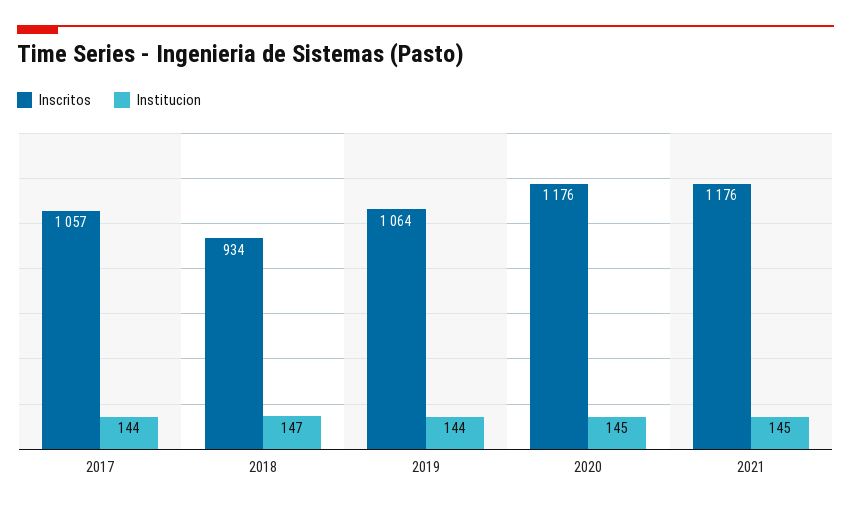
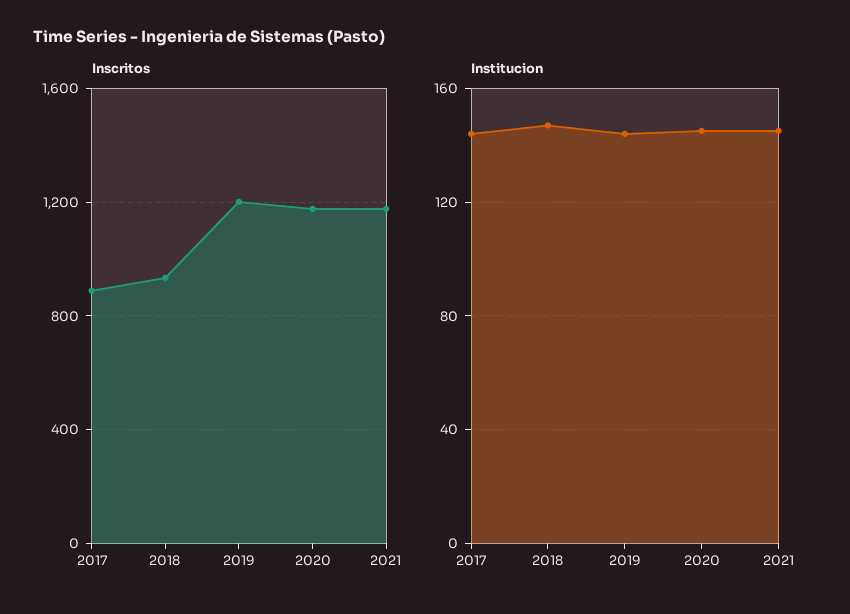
  {
    "Inscritos": {
-     "2017": 1057,
+     "2017": 900,
      "2018": 934,
-     "2019": 1064,
+     "2019": 1200,
      "2020": 1176,
      "2021": 1176
    },
    "Institucion": {
      "2017": 144,
      "2018": 147,
      "2019": 144,
      "2020": 145,
      "2021": 145
    }
  }

